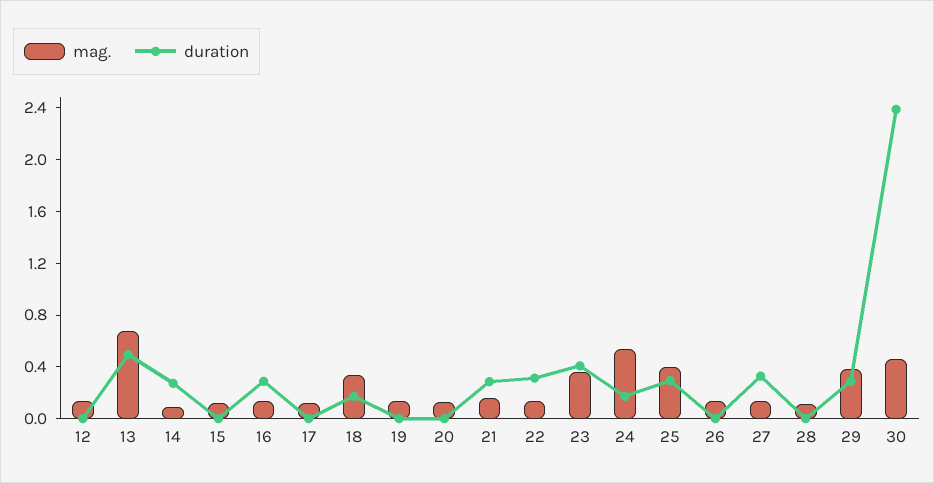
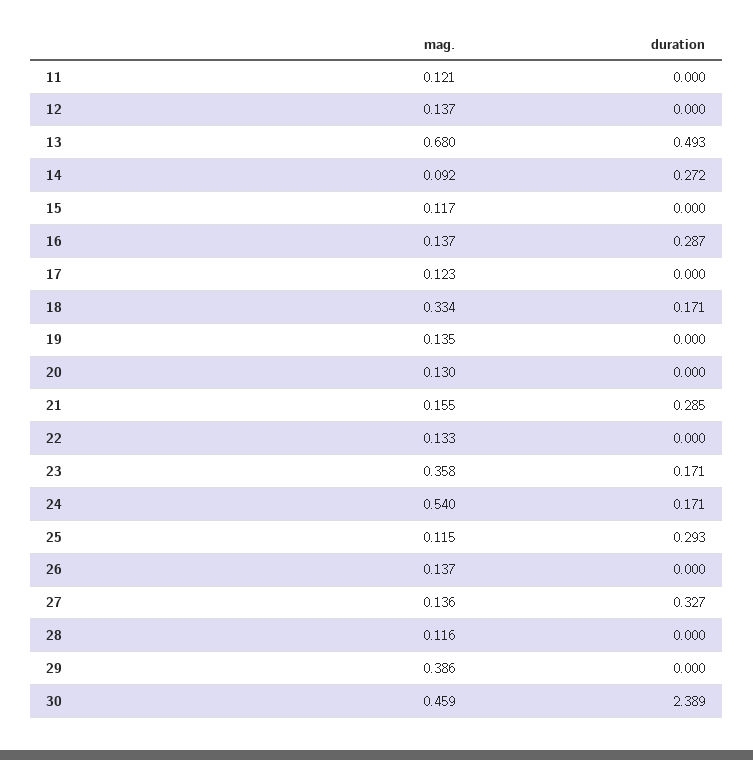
  {
    "mag.": {
      "12": 0.137,
      "13": 0.68,
      "14": 0.092,
      "15": 0.117,
      "16": 0.137,
      "17": 0.123,
      "18": 0.334,
      "19": 0.135,
      "20": 0.13,
      "21": 0.155,
      "22": 0.133,
      "23": 0.358,
      "24": 0.54,
-     "25": 0.4,
+     "25": 0.115,
      "26": 0.137,
      "27": 0.136,
      "28": 0.116,
      "29": 0.386,
-     "30": 0.459
+     "30": 0.459,
+     "11": 0.121
    },
    "duration": {
      "12": 0,
      "13": 0.493,
      "14": 0.272,
      "15": 0,
      "16": 0.287,
      "17": 0,
      "18": 0.171,
      "19": 0,
      "20": 0,
      "21": 0.285,
-     "22": 0.3,
+     "22": 0,
-     "23": 0.4,
+     "23": 0.171,
      "24": 0.171,
      "25": 0.293,
      "26": 0,
      "27": 0.327,
      "28": 0,
-     "29": 0.3,
+     "29": 0,
-     "30": 2.389
+     "30": 2.389,
+     "11": 0
    }
  }

